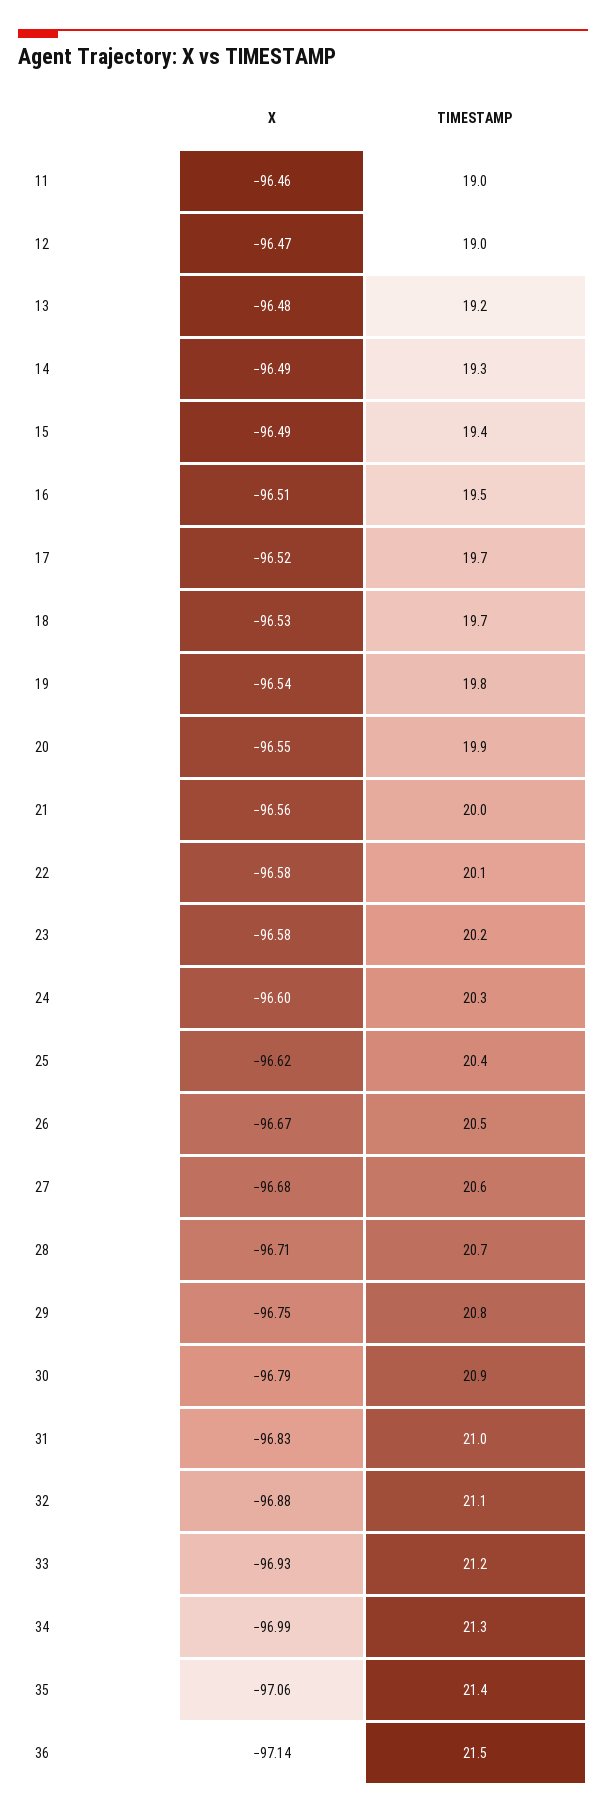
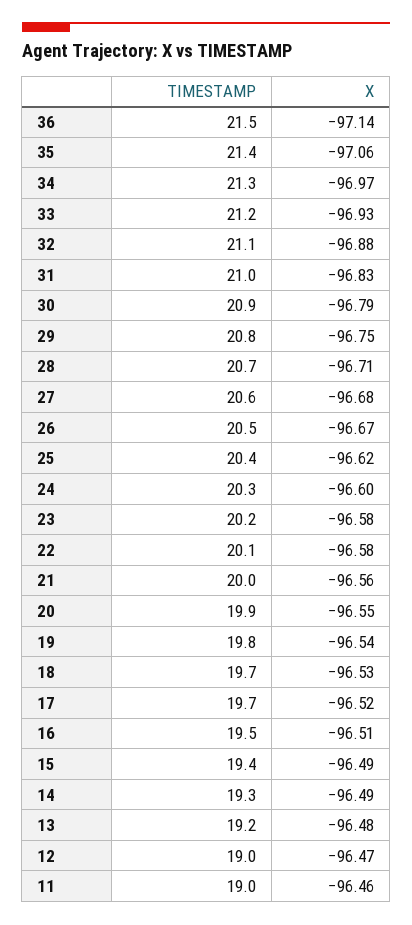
  {
    "X": {
      "11": -96.46,
      "12": -96.47,
      "13": -96.48,
      "14": -96.49,
      "15": -96.49,
      "16": -96.51,
      "17": -96.52,
      "18": -96.53,
      "19": -96.54,
      "20": -96.55,
      "21": -96.56,
      "22": -96.58,
      "23": -96.58,
      "24": -96.6,
      "25": -96.62,
      "26": -96.67,
      "27": -96.68,
      "28": -96.71,
      "29": -96.75,
      "30": -96.79,
      "31": -96.83,
      "32": -96.88,
      "33": -96.93,
-     "34": -96.99,
+     "34": -96.97,
      "35": -97.06,
      "36": -97.14
    },
    "TIMESTAMP": {
      "11": 19,
      "12": 19,
      "13": 19.2,
      "14": 19.3,
      "15": 19.4,
      "16": 19.5,
      "17": 19.7,
      "18": 19.7,
      "19": 19.8,
      "20": 19.9,
      "21": 20,
      "22": 20.1,
      "23": 20.2,
      "24": 20.3,
      "25": 20.4,
      "26": 20.5,
      "27": 20.6,
      "28": 20.7,
      "29": 20.8,
      "30": 20.9,
      "31": 21,
      "32": 21.1,
      "33": 21.2,
      "34": 21.3,
      "35": 21.4,
      "36": 21.5
    }
  }

